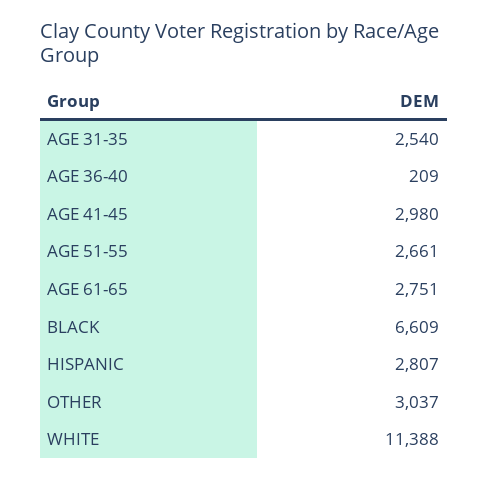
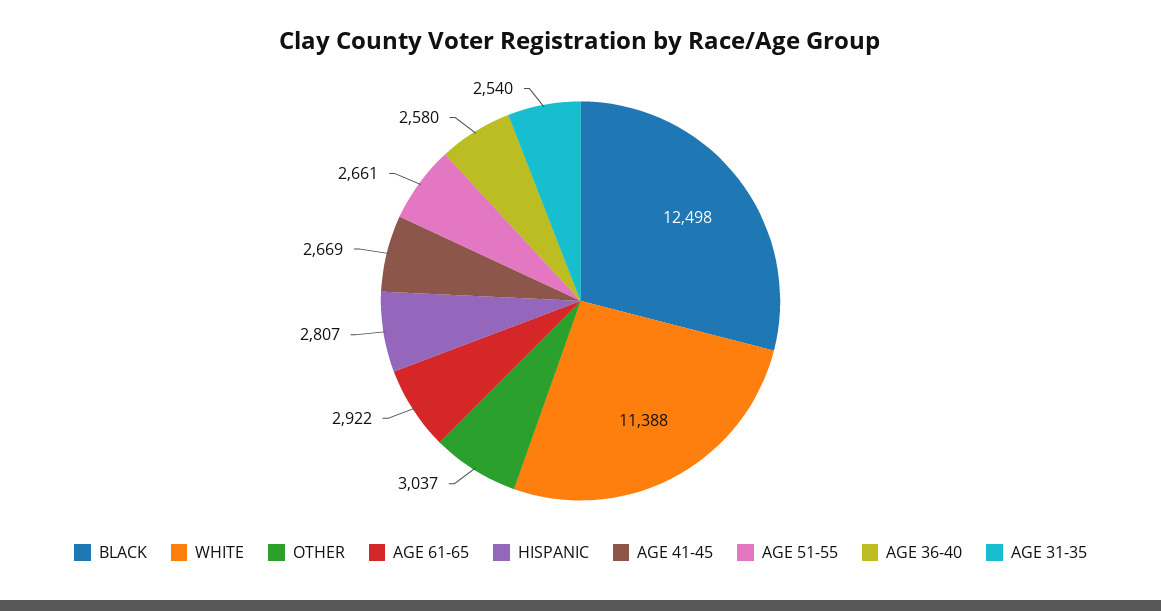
  {
    "AGE 31-35": 2540,
-   "AGE 36-40": 209,
+   "AGE 36-40": 2580,
-   "AGE 41-45": 2980,
+   "AGE 41-45": 2669,
    "AGE 51-55": 2661,
-   "AGE 61-65": 2751,
+   "AGE 61-65": 2922,
-   "BLACK": 6609,
+   "BLACK": 12498,
    "HISPANIC": 2807,
    "OTHER": 3037,
    "WHITE": 11388
  }

